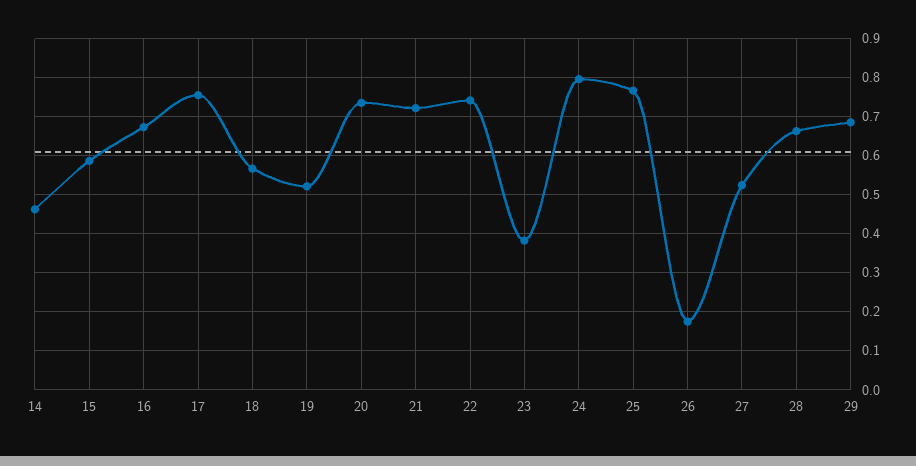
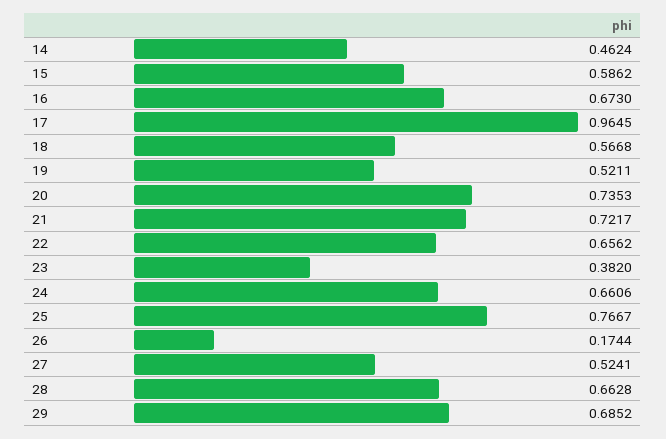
  {
    "14": 0.4624,
    "15": 0.5862,
    "16": 0.673,
-   "17": 0.76,
+   "17": 0.9645,
    "18": 0.5668,
    "19": 0.5211,
    "20": 0.7353,
    "21": 0.7217,
-   "22": 0.74,
+   "22": 0.6562,
    "23": 0.382,
-   "24": 0.8,
+   "24": 0.6606,
    "25": 0.7667,
    "26": 0.1744,
    "27": 0.5241,
    "28": 0.6628,
    "29": 0.6852
  }

